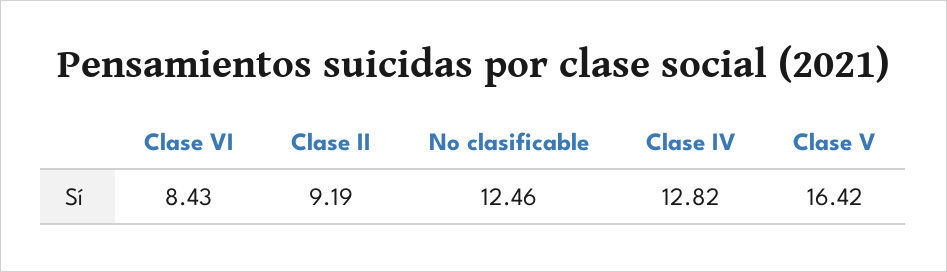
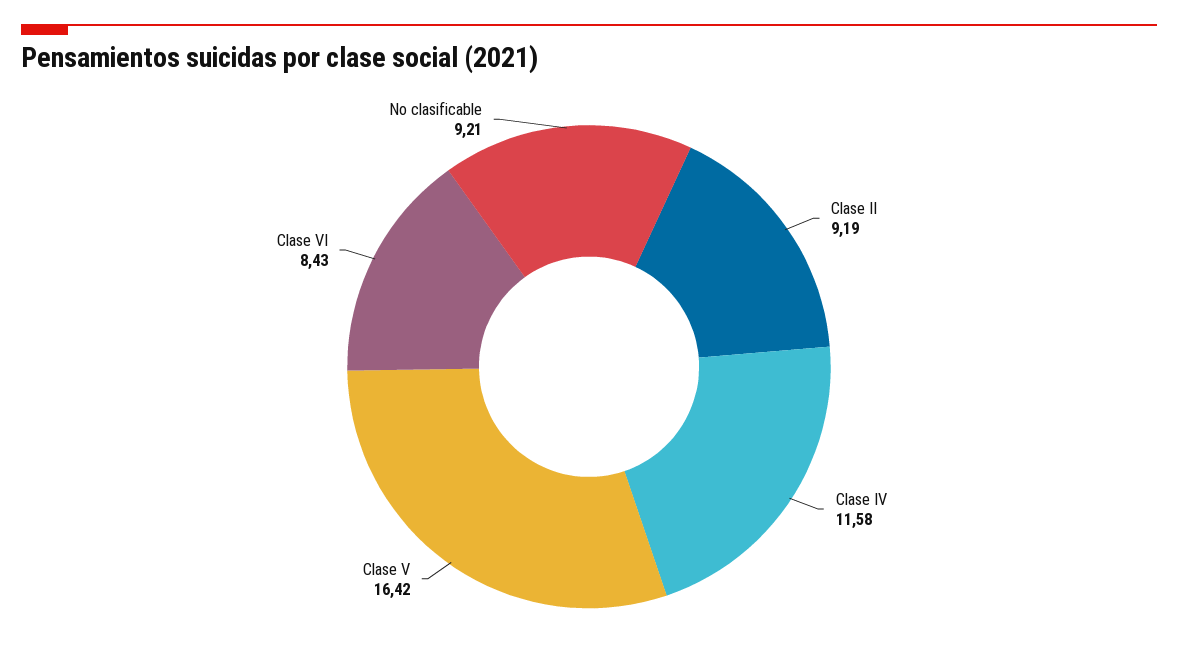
  {
    "Clase VI": 8.43,
    "Clase II": 9.19,
-   "No clasificable": 12.46,
+   "No clasificable": 9.21,
-   "Clase IV": 12.82,
+   "Clase IV": 11.58,
    "Clase V": 16.42
  }

